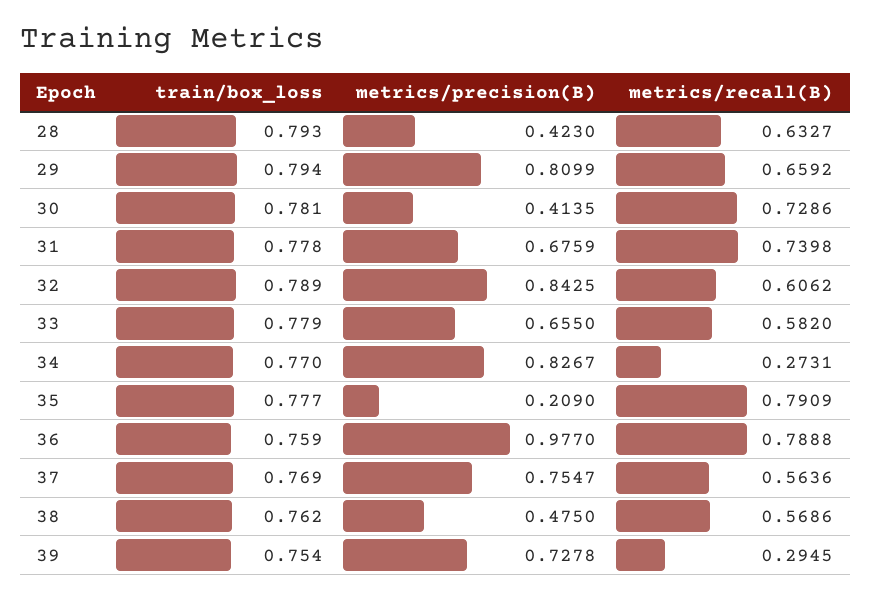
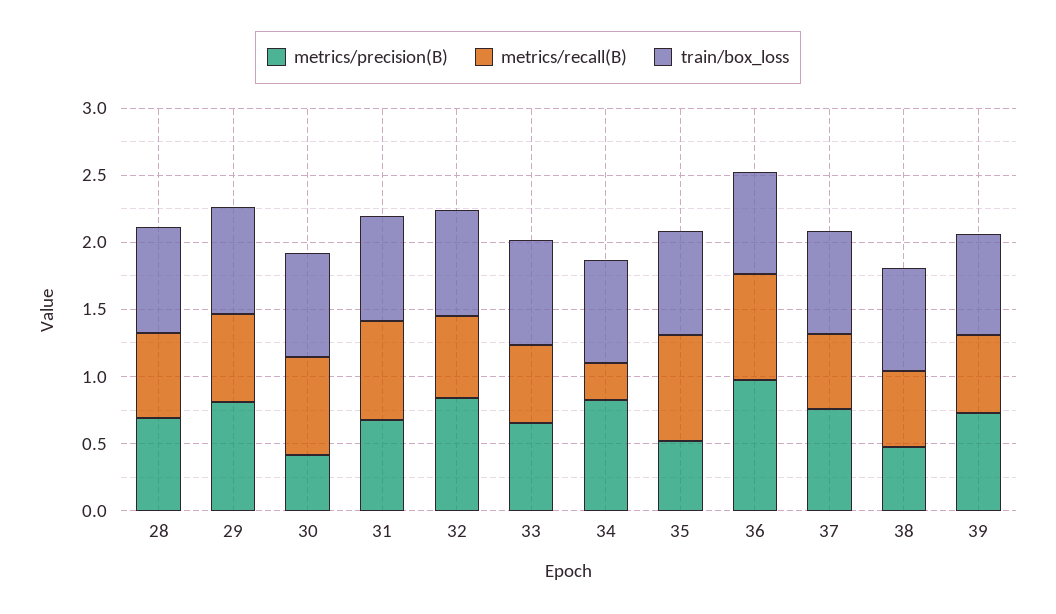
  {
    "train/box_loss": {
      "28": 0.793,
      "29": 0.794,
      "30": 0.781,
      "31": 0.778,
      "32": 0.789,
      "33": 0.779,
      "34": 0.77,
      "35": 0.777,
      "36": 0.759,
      "37": 0.769,
      "38": 0.762,
      "39": 0.754
    },
    "metrics/precision(B)": {
-     "28": 0.423,
+     "28": 0.7,
      "29": 0.8099,
      "30": 0.4135,
      "31": 0.6759,
      "32": 0.8425,
      "33": 0.655,
      "34": 0.8267,
-     "35": 0.209,
+     "35": 0.5,
      "36": 0.977,
      "37": 0.7547,
      "38": 0.475,
      "39": 0.7278
    },
    "metrics/recall(B)": {
      "28": 0.6327,
      "29": 0.6592,
      "30": 0.7286,
      "31": 0.7398,
      "32": 0.6062,
      "33": 0.582,
      "34": 0.2731,
      "35": 0.7909,
      "36": 0.7888,
      "37": 0.5636,
      "38": 0.5686,
-     "39": 0.2945
+     "39": 0.6
    }
  }

